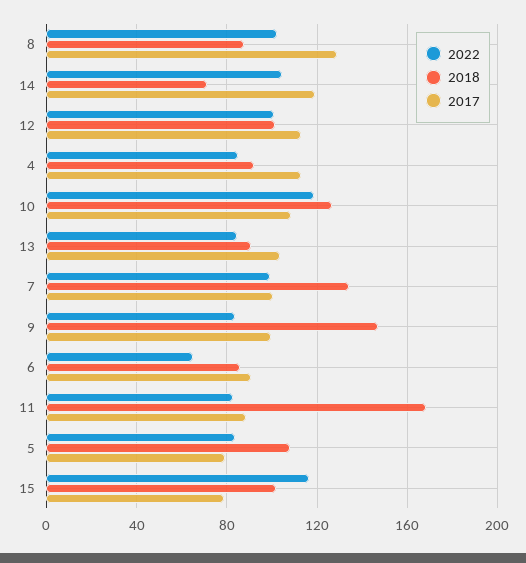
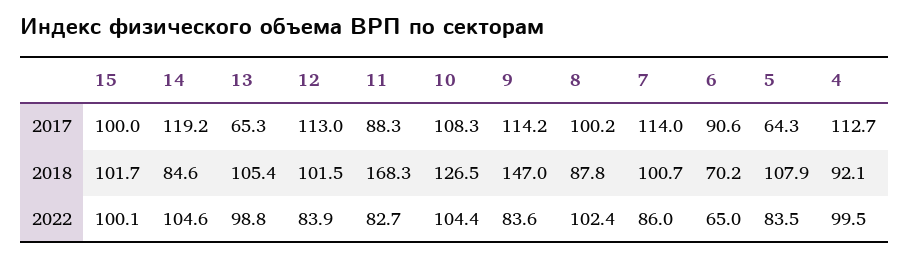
  {
    "2022": {
      "8": 102.4,
      "14": 104.6,
-     "12": 100,
+     "12": 83.9,
-     "4": 85,
+     "4": 99.5,
-     "10": 120,
+     "10": 104.4,
-     "13": 85,
+     "13": 98.8,
-     "7": 100,
+     "7": 86,
      "9": 83.6,
      "6": 65,
      "11": 82.7,
      "5": 83.5,
-     "15": 115
+     "15": 100.1
    },
    "2018": {
      "8": 87.8,
-     "14": 70,
+     "14": 84.6,
      "12": 101.5,
      "4": 92.1,
      "10": 126.5,
-     "13": 90,
+     "13": 105.4,
-     "7": 135,
+     "7": 100.7,
      "9": 147,
-     "6": 85,
+     "6": 70.2,
      "11": 168.3,
      "5": 107.9,
      "15": 101.7
    },
    "2017": {
-     "8": 130,
+     "8": 100.2,
      "14": 119.2,
      "12": 113,
      "4": 112.7,
      "10": 108.3,
-     "13": 105,
+     "13": 65.3,
-     "7": 100,
+     "7": 114,
-     "9": 100,
+     "9": 114.2,
      "6": 90.6,
      "11": 88.3,
-     "5": 80,
+     "5": 64.3,
-     "15": 80
+     "15": 100
    }
  }

